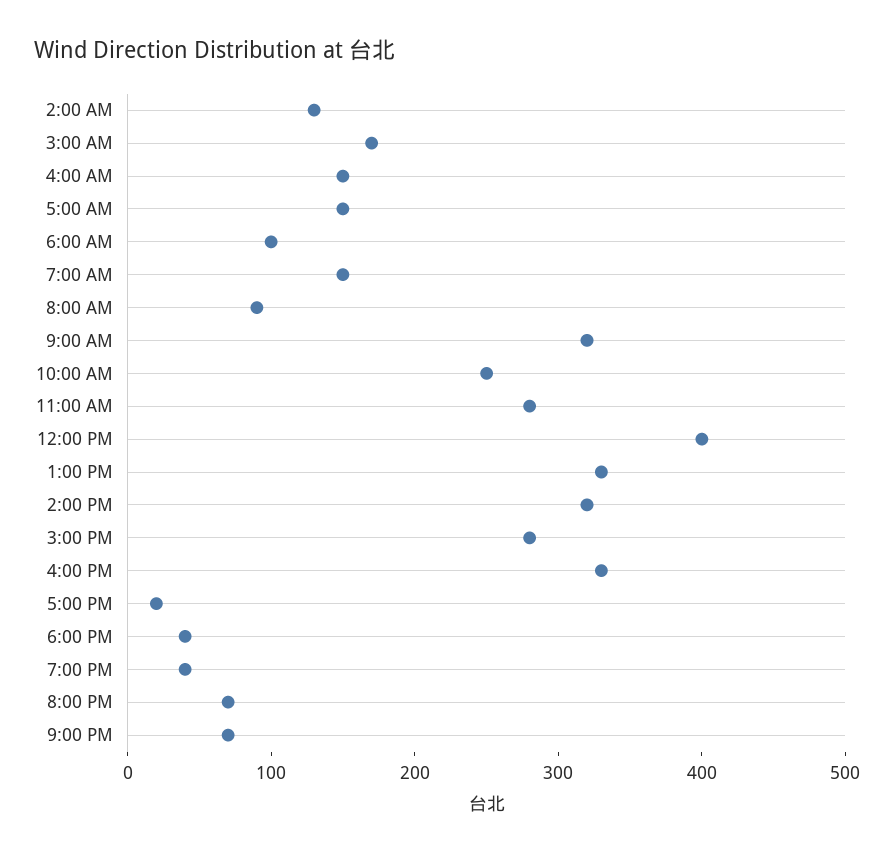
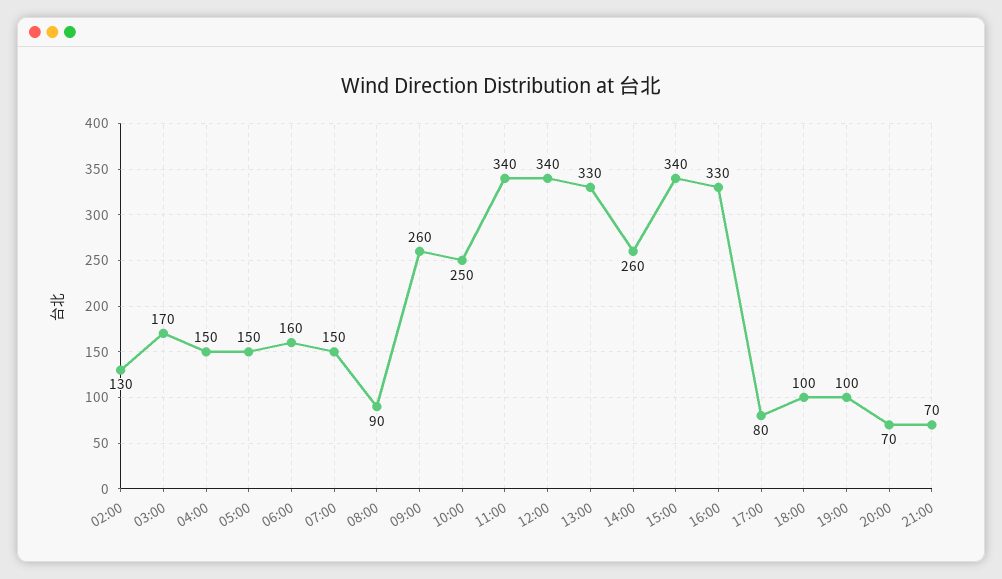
  {
    "2:00 AM": 130,
    "3:00 AM": 170,
    "4:00 AM": 150,
    "5:00 AM": 150,
-   "6:00 AM": 100,
+   "6:00 AM": 160,
    "7:00 AM": 150,
    "8:00 AM": 90,
-   "9:00 AM": 320,
+   "9:00 AM": 260,
    "10:00 AM": 250,
-   "11:00 AM": 280,
+   "11:00 AM": 340,
-   "12:00 PM": 400,
+   "12:00 PM": 340,
    "1:00 PM": 330,
-   "2:00 PM": 320,
+   "2:00 PM": 260,
-   "3:00 PM": 280,
+   "3:00 PM": 340,
    "4:00 PM": 330,
-   "5:00 PM": 20,
+   "5:00 PM": 80,
-   "6:00 PM": 40,
+   "6:00 PM": 100,
-   "7:00 PM": 40,
+   "7:00 PM": 100,
    "8:00 PM": 70,
    "9:00 PM": 70
  }

